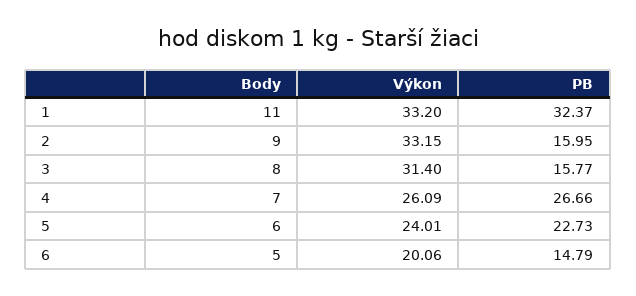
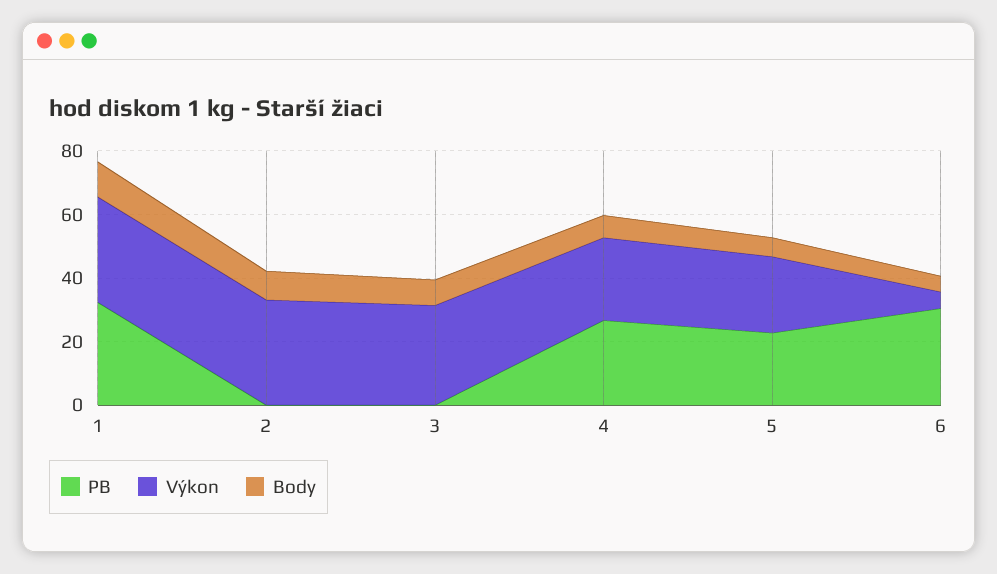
  {
    "Body": {
      "1": 11,
      "2": 9,
      "3": 8,
      "4": 7,
      "5": 6,
      "6": 5
    },
    "Výkon": {
      "1": 33.2,
      "2": 33.15,
      "3": 31.4,
      "4": 26.09,
      "5": 24.01,
-     "6": 20.06
+     "6": 5
    },
    "PB": {
      "1": 32.37,
-     "2": 15.95,
+     "2": 0,
-     "3": 15.77,
+     "3": 0,
      "4": 26.66,
      "5": 22.73,
-     "6": 14.79
+     "6": 30
    }
  }

